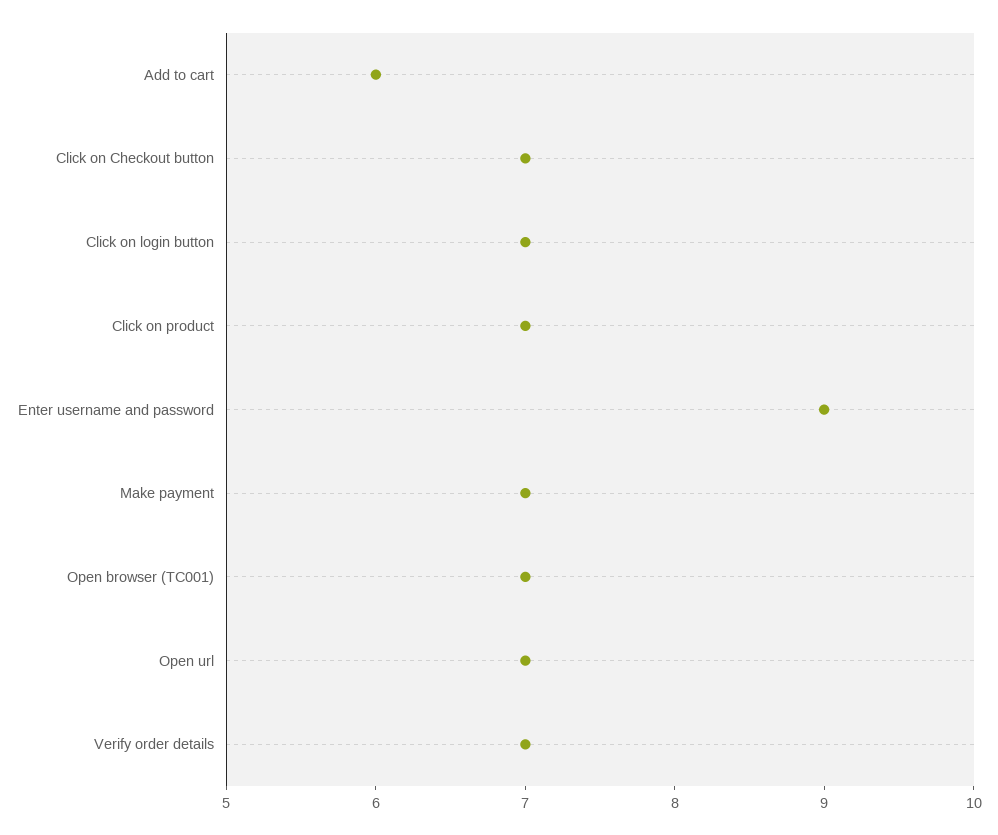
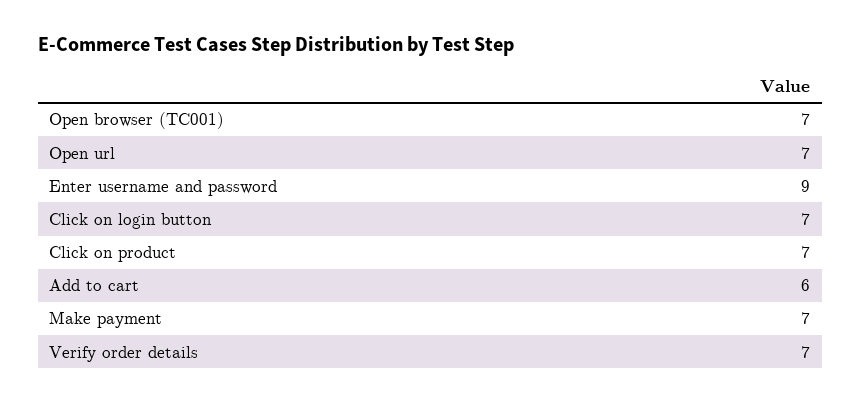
  {
    "Add to cart": 6,
-   "Click on Checkout button": 7,
    "Click on login button": 7,
    "Click on product": 7,
    "Enter username and password": 9,
    "Make payment": 7,
    "Open browser (TC001)": 7,
    "Open url": 7,
    "Verify order details": 7
  }

